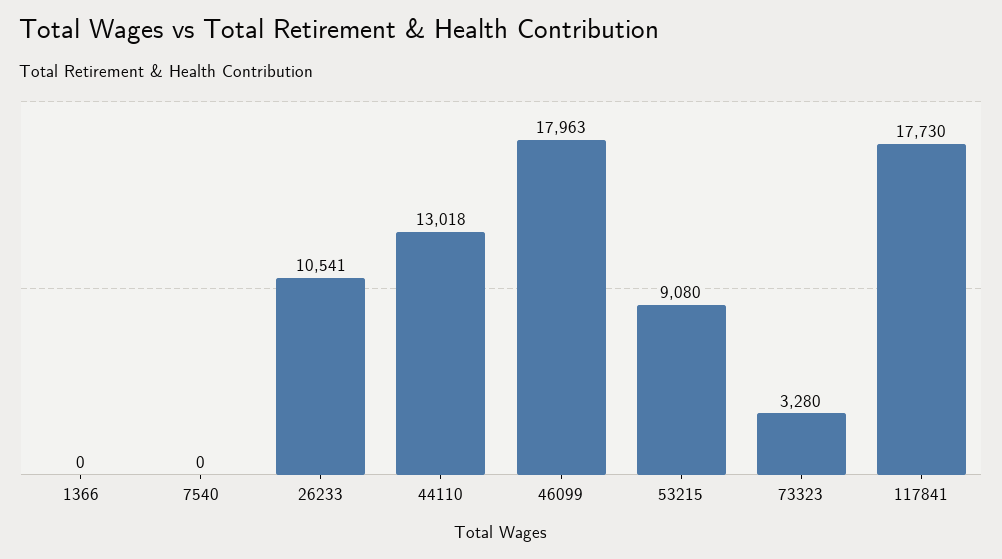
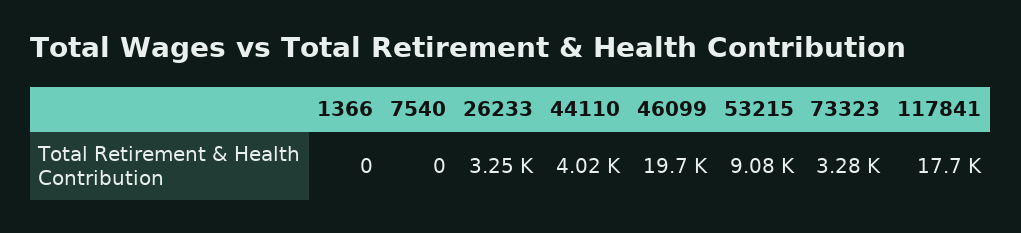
  {
    "1366": 0,
    "7540": 0,
-   "26233": 10541,
+   "26233": 3250,
-   "44110": 13018,
+   "44110": 4020,
-   "46099": 17963,
+   "46099": 19700,
    "53215": 9080,
    "73323": 3280,
    "117841": 17730
  }

